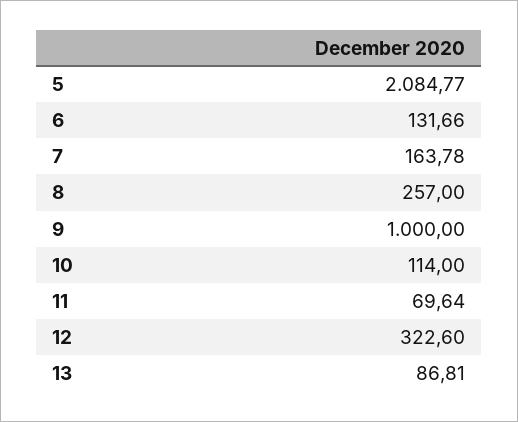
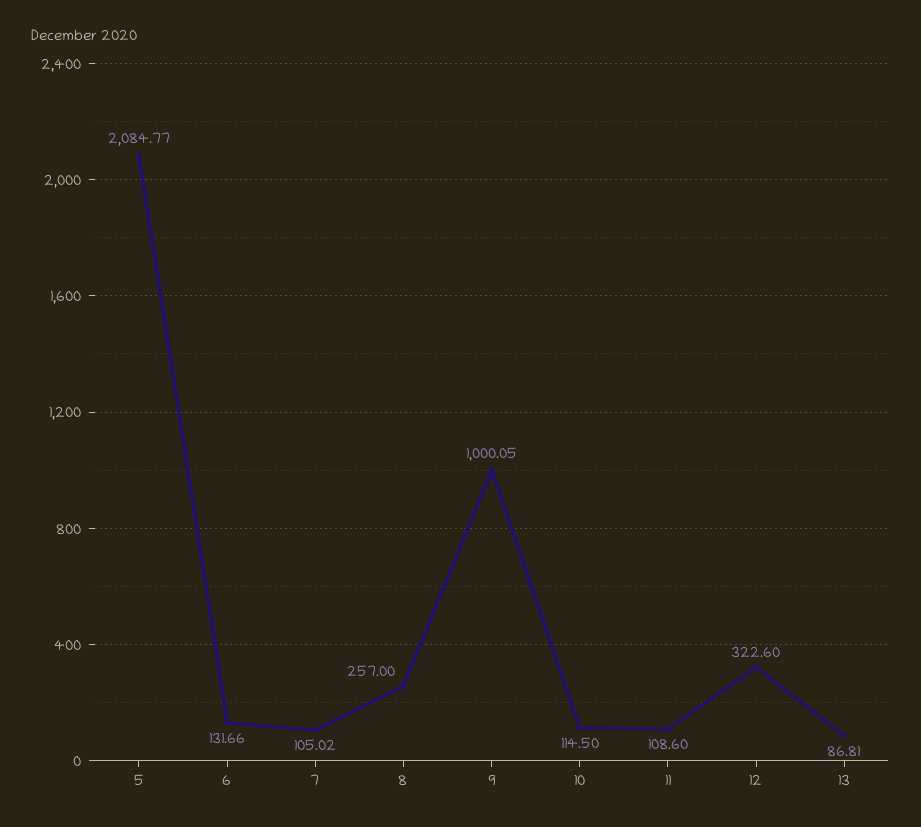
  {
    "5": 2084.77,
    "6": 131.66,
-   "7": 163.78,
+   "7": 105.02,
    "8": 257,
-   "9": 1000,
+   "9": 1000.05,
-   "10": 114,
+   "10": 114.5,
-   "11": 69.64,
+   "11": 108.6,
    "12": 322.6,
    "13": 86.81
  }

